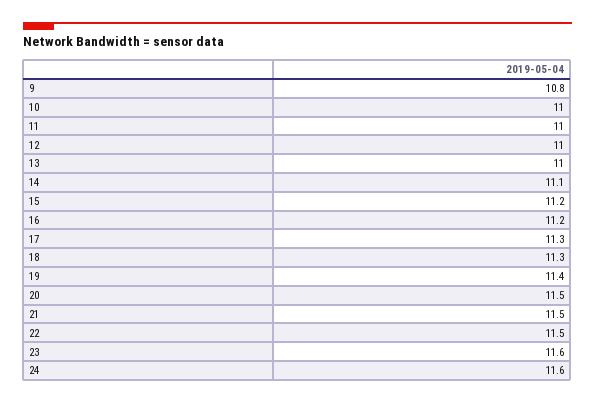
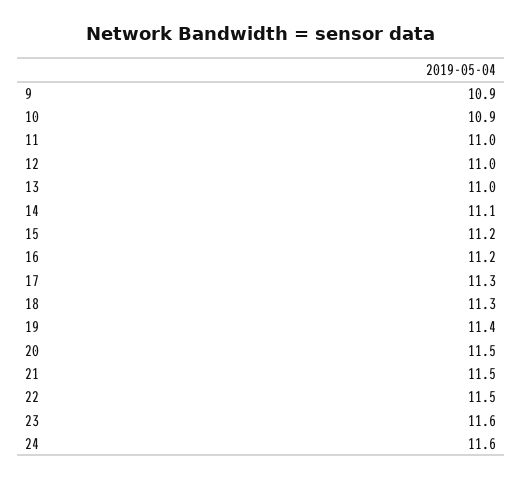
  {
-   "9": 10.8,
+   "9": 10.9,
-   "10": 11,
+   "10": 10.9,
    "11": 11,
    "12": 11,
    "13": 11,
    "14": 11.1,
    "15": 11.2,
    "16": 11.2,
    "17": 11.3,
    "18": 11.3,
    "19": 11.4,
    "20": 11.5,
    "21": 11.5,
    "22": 11.5,
    "23": 11.6,
    "24": 11.6
  }

